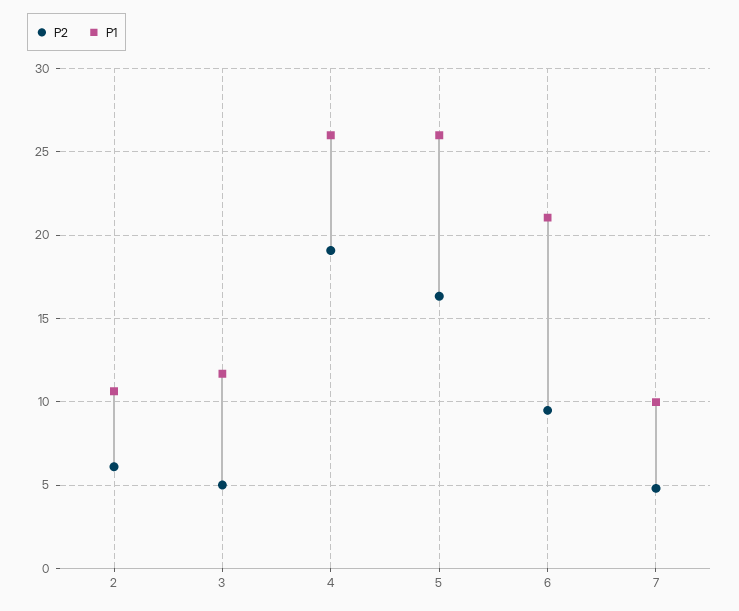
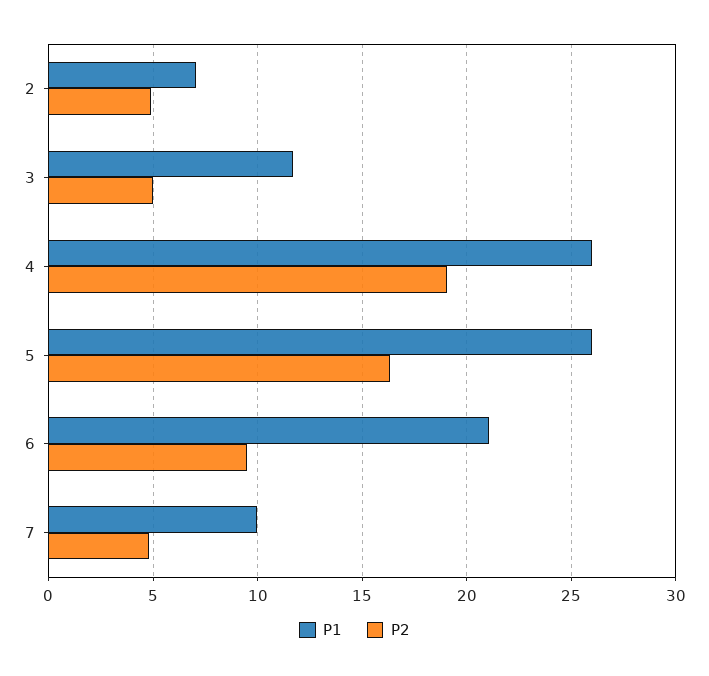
  {
    "P2": {
-     "2": 6,
+     "2": 5,
      "3": 5,
      "4": 19,
      "5": 16.5,
      "6": 9.5,
      "7": 5
    },
    "P1": {
-     "2": 10.5,
+     "2": 7,
      "3": 11.5,
      "4": 26,
      "5": 26,
      "6": 21,
      "7": 10
    }
  }

